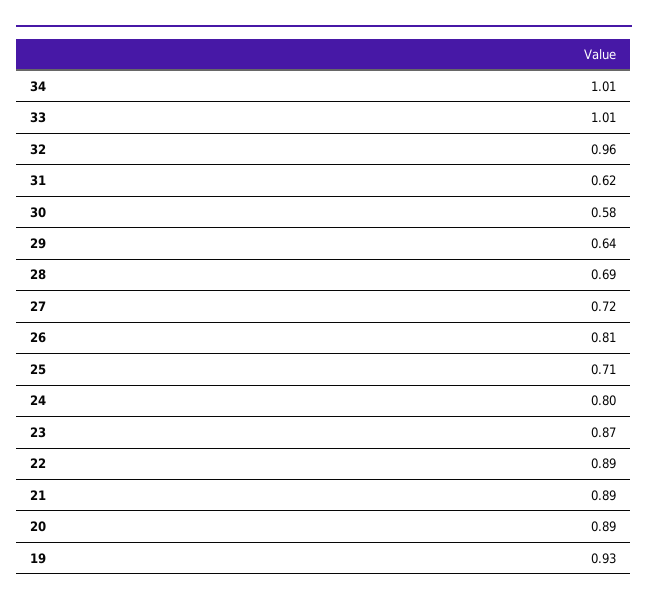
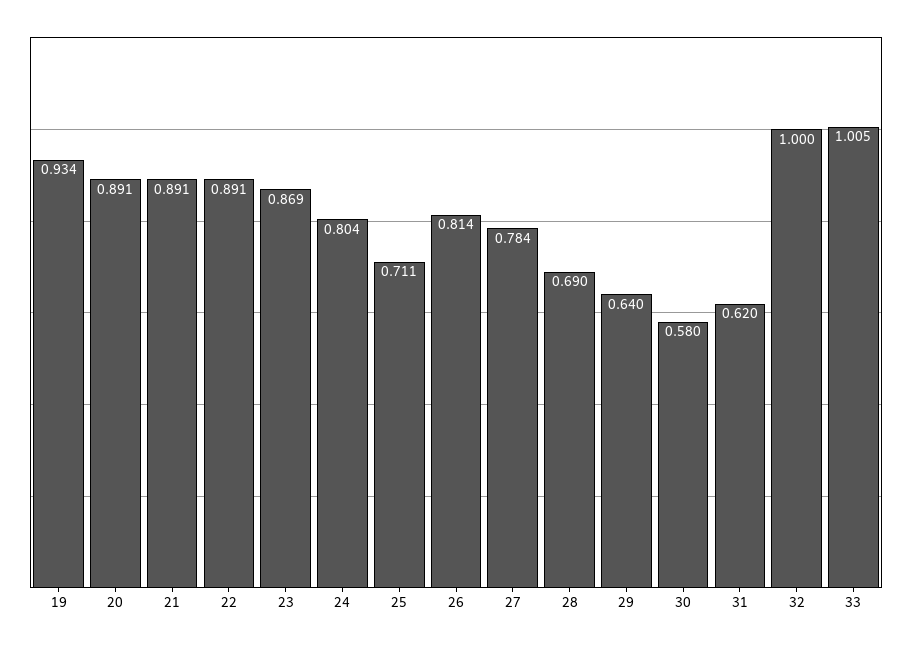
  {
-   "34": 1.01,
    "33": 1.005,
-   "32": 0.96,
+   "32": 1,
    "31": 0.62,
    "30": 0.58,
    "29": 0.64,
    "28": 0.69,
-   "27": 0.72,
+   "27": 0.784,
    "26": 0.814,
    "25": 0.711,
    "24": 0.804,
    "23": 0.869,
    "22": 0.891,
    "21": 0.891,
    "20": 0.891,
    "19": 0.934
  }

